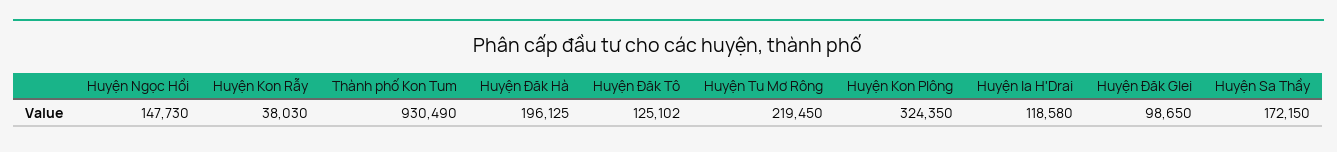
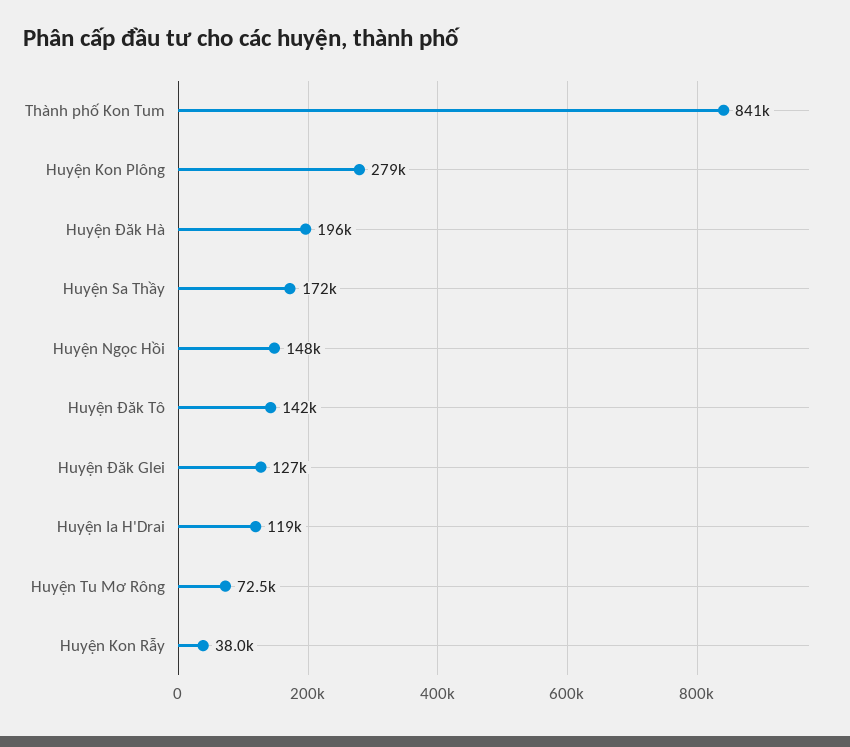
  {
    "Huyện Ngọc Hồi": 147730,
    "Huyện Kon Rẫy": 38030,
-   "Thành phố Kon Tum": 930490,
+   "Thành phố Kon Tum": 841000,
    "Huyện Đăk Hà": 196125,
-   "Huyện Đăk Tô": 125102,
+   "Huyện Đăk Tô": 142000,
-   "Huyện Tu Mơ Rông": 219450,
+   "Huyện Tu Mơ Rông": 72500,
-   "Huyện Kon Plông": 324350,
+   "Huyện Kon Plông": 279000,
    "Huyện Ia H'Drai": 118580,
-   "Huyện Đăk Glei": 98650,
+   "Huyện Đăk Glei": 127000,
    "Huyện Sa Thầy": 172150
  }

